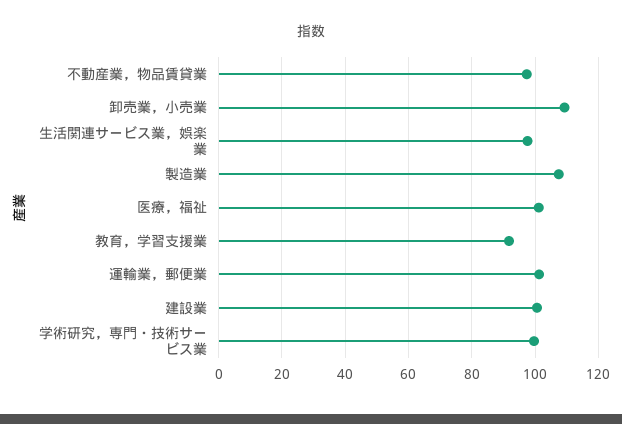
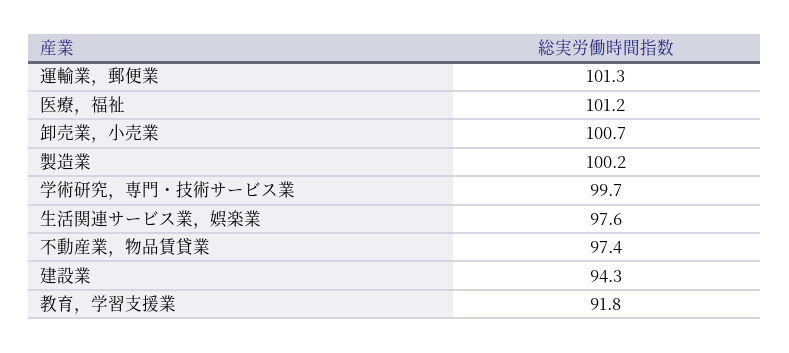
  {
    "不動産業，物品賃貸業": 97.4,
-   "卸売業，小売業": 110,
+   "卸売業，小売業": 100.7,
    "生活関連サービス業，娯楽業": 97.6,
-   "製造業": 108,
+   "製造業": 100.2,
    "医療，福祉": 101.2,
    "教育，学習支援業": 91.8,
    "運輸業，郵便業": 101.3,
-   "建設業": 100,
+   "建設業": 94.3,
    "学術研究，専門・技術サービス業": 99.7
  }

